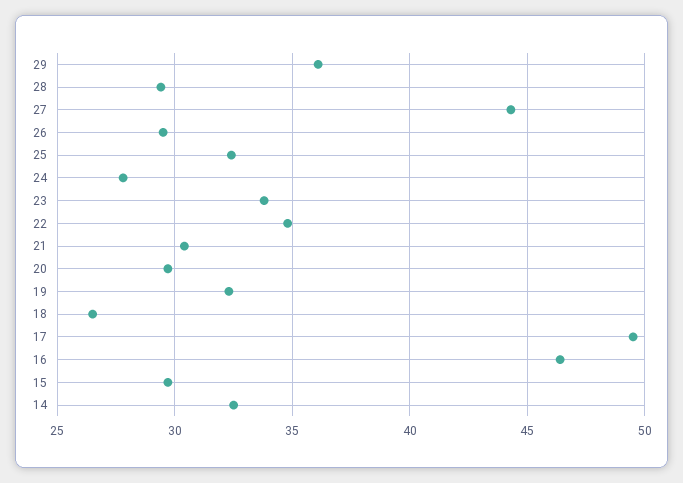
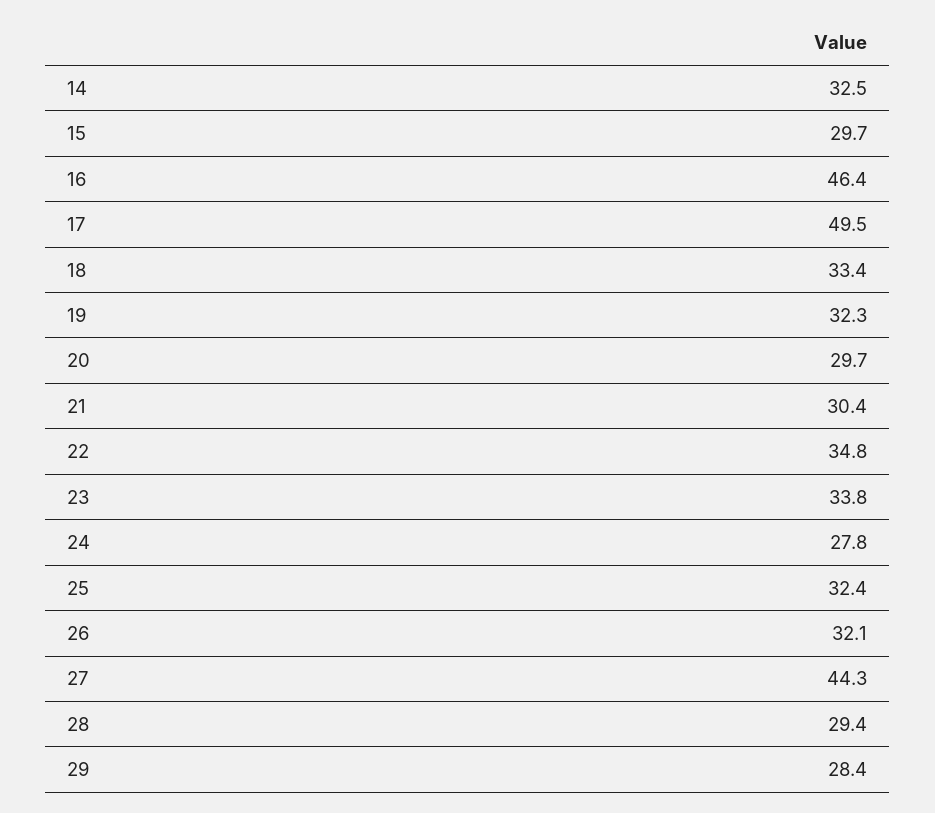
  {
-   "29": 36,
+   "29": 28.4,
    "28": 29.4,
    "27": 44.3,
-   "26": 29.5,
+   "26": 32.1,
    "25": 32.4,
    "24": 27.8,
    "23": 33.8,
    "22": 34.8,
    "21": 30.4,
    "20": 29.7,
    "19": 32.3,
-   "18": 26.5,
+   "18": 33.4,
    "17": 49.5,
    "16": 46.4,
    "15": 29.7,
    "14": 32.5
  }

